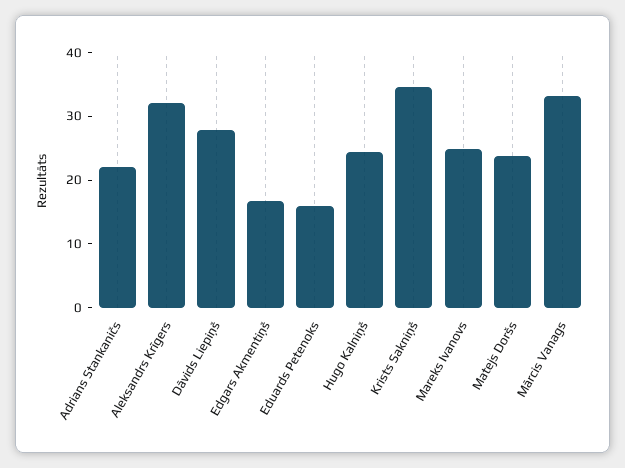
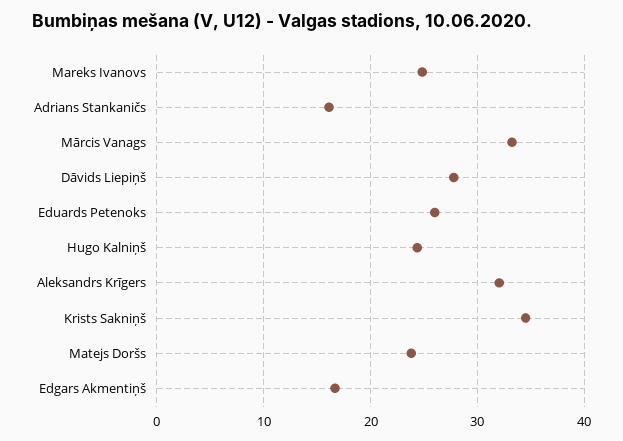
  {
-   "Adrians Stankaničs": 22,
+   "Adrians Stankaničs": 16,
    "Aleksandrs Krīgers": 32,
    "Dāvids Liepiņš": 28,
    "Edgars Akmentiņš": 17,
-   "Eduards Petenoks": 16,
+   "Eduards Petenoks": 26,
    "Hugo Kalniņš": 24,
    "Krists Sakniņš": 35,
    "Mareks Ivanovs": 25,
    "Matejs Doršs": 24,
    "Mārcis Vanags": 33
  }

